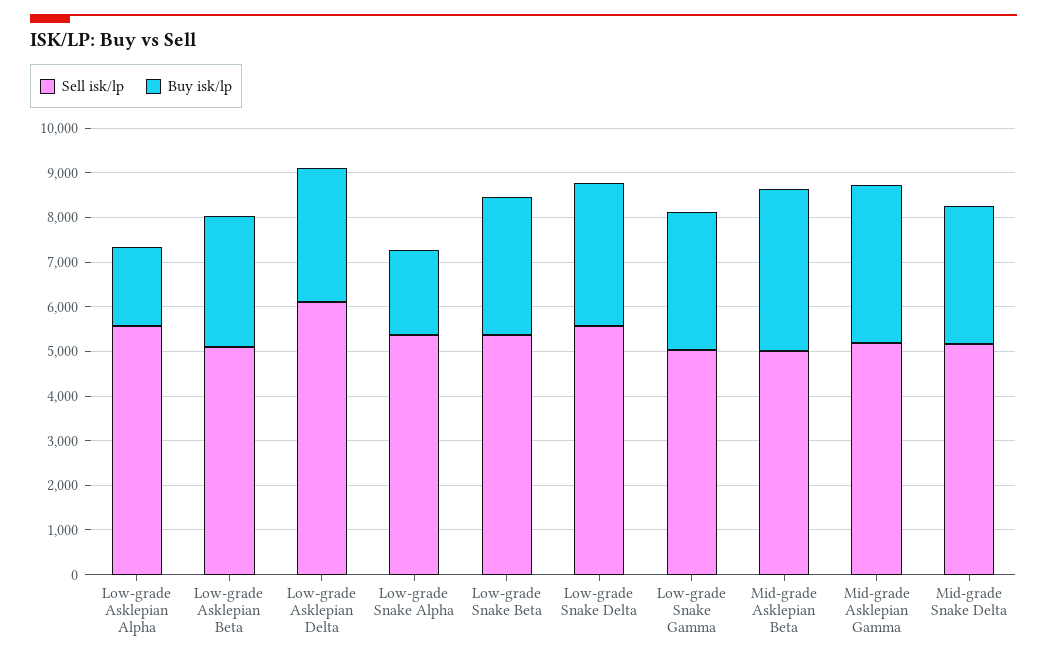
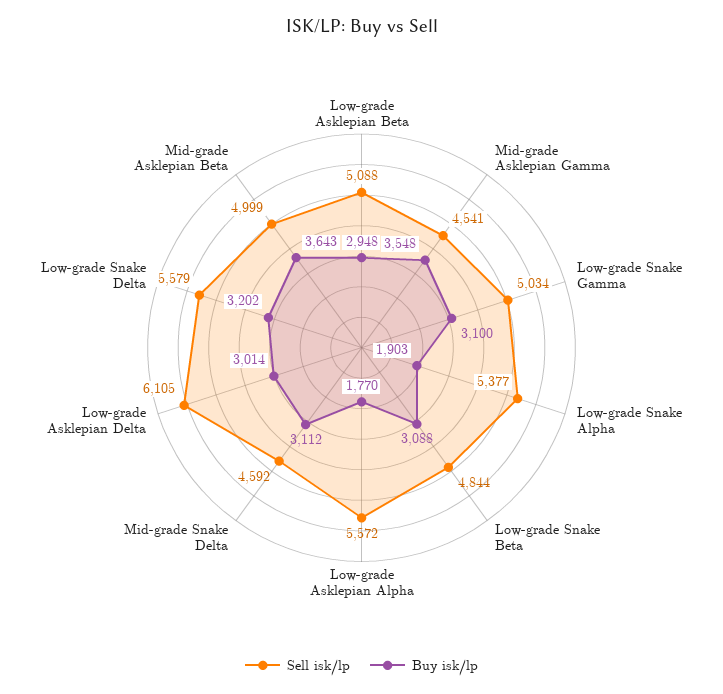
  {
    "Sell isk/lp": {
      "Low-grade Asklepian Alpha": 5572,
      "Low-grade Asklepian Beta": 5088,
      "Low-grade Asklepian Delta": 6105,
      "Low-grade Snake Alpha": 5377,
-     "Low-grade Snake Beta": 5400,
+     "Low-grade Snake Beta": 4844,
      "Low-grade Snake Delta": 5579,
      "Low-grade Snake Gamma": 5034,
      "Mid-grade Asklepian Beta": 4999,
-     "Mid-grade Asklepian Gamma": 5200,
+     "Mid-grade Asklepian Gamma": 4541,
-     "Mid-grade Snake Delta": 5200
+     "Mid-grade Snake Delta": 4592
    },
    "Buy isk/lp": {
      "Low-grade Asklepian Alpha": 1770,
      "Low-grade Asklepian Beta": 2948,
      "Low-grade Asklepian Delta": 3014,
      "Low-grade Snake Alpha": 1903,
      "Low-grade Snake Beta": 3088,
      "Low-grade Snake Delta": 3202,
      "Low-grade Snake Gamma": 3100,
      "Mid-grade Asklepian Beta": 3643,
      "Mid-grade Asklepian Gamma": 3548,
      "Mid-grade Snake Delta": 3112
    }
  }

